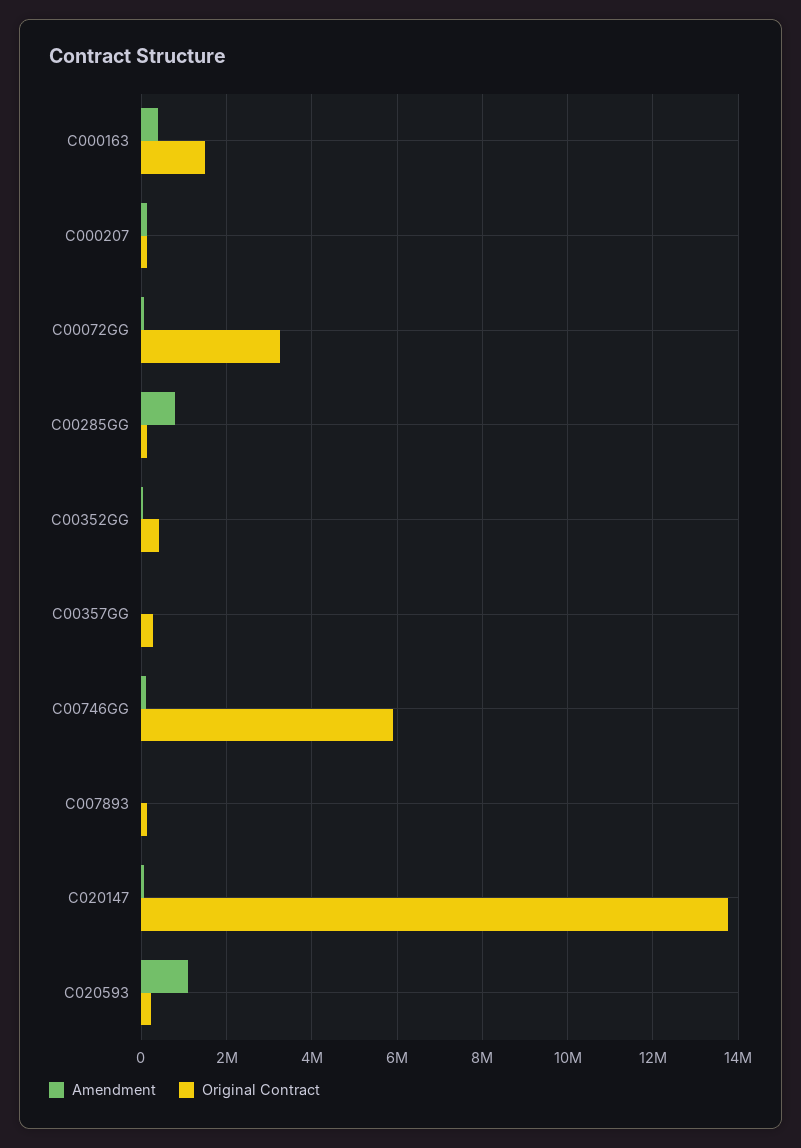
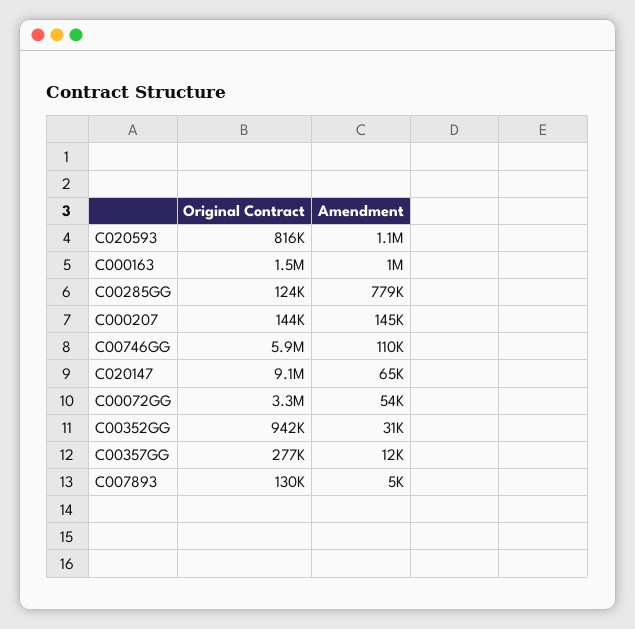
  {
    "Amendment": {
-     "C000163": 400000,
+     "C000163": 1000000,
      "C000207": 145000,
      "C00072GG": 54000,
      "C00285GG": 779000,
      "C00352GG": 31000,
      "C00357GG": 12000,
      "C00746GG": 110000,
      "C007893": 5000,
      "C020147": 65000,
      "C020593": 1100000
    },
    "Original Contract": {
      "C000163": 1500000,
      "C000207": 144000,
      "C00072GG": 3300000,
      "C00285GG": 124000,
-     "C00352GG": 400000,
+     "C00352GG": 942000,
      "C00357GG": 277000,
      "C00746GG": 5900000,
      "C007893": 130000,
-     "C020147": 13800000,
+     "C020147": 9100000,
-     "C020593": 200000
+     "C020593": 816000
    }
  }

